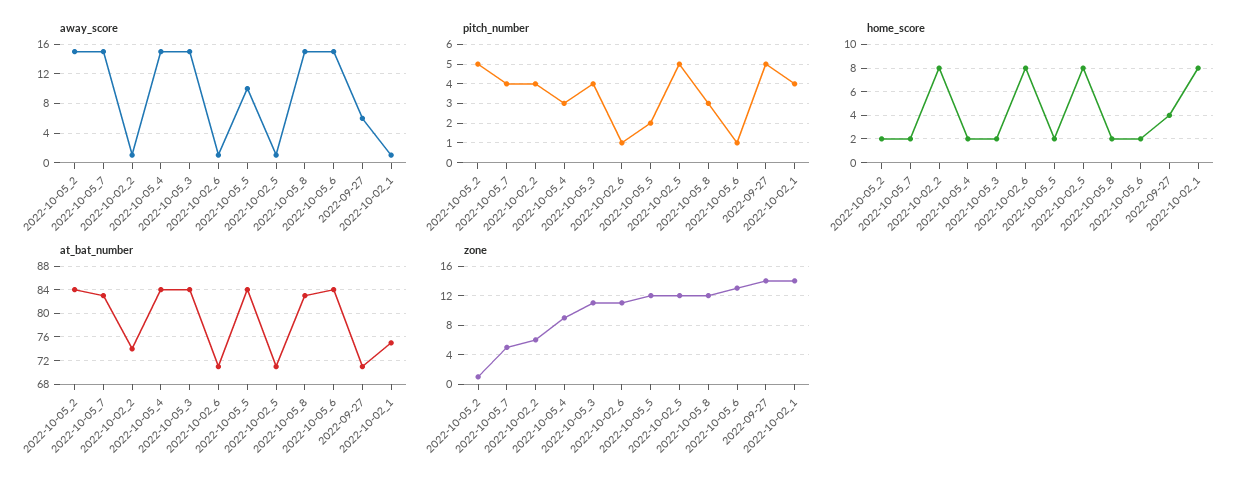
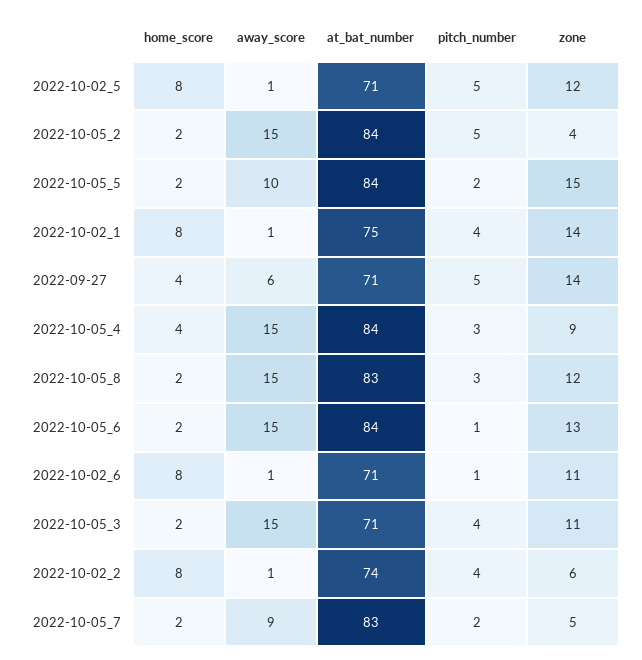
  {
    "away_score": {
      "2022-10-05_2": 15,
-     "2022-10-05_7": 15,
+     "2022-10-05_7": 9,
      "2022-10-02_2": 1,
      "2022-10-05_4": 15,
      "2022-10-05_3": 15,
      "2022-10-02_6": 1,
      "2022-10-05_5": 10,
      "2022-10-02_5": 1,
      "2022-10-05_8": 15,
      "2022-10-05_6": 15,
      "2022-09-27": 6,
      "2022-10-02_1": 1
    },
    "pitch_number": {
      "2022-10-05_2": 5,
-     "2022-10-05_7": 4,
+     "2022-10-05_7": 2,
      "2022-10-02_2": 4,
      "2022-10-05_4": 3,
      "2022-10-05_3": 4,
      "2022-10-02_6": 1,
      "2022-10-05_5": 2,
      "2022-10-02_5": 5,
      "2022-10-05_8": 3,
      "2022-10-05_6": 1,
      "2022-09-27": 5,
      "2022-10-02_1": 4
    },
    "home_score": {
      "2022-10-05_2": 2,
      "2022-10-05_7": 2,
      "2022-10-02_2": 8,
-     "2022-10-05_4": 2,
+     "2022-10-05_4": 4,
      "2022-10-05_3": 2,
      "2022-10-02_6": 8,
      "2022-10-05_5": 2,
      "2022-10-02_5": 8,
      "2022-10-05_8": 2,
      "2022-10-05_6": 2,
      "2022-09-27": 4,
      "2022-10-02_1": 8
    },
    "at_bat_number": {
      "2022-10-05_2": 84,
      "2022-10-05_7": 83,
      "2022-10-02_2": 74,
      "2022-10-05_4": 84,
-     "2022-10-05_3": 84,
+     "2022-10-05_3": 71,
      "2022-10-02_6": 71,
      "2022-10-05_5": 84,
      "2022-10-02_5": 71,
      "2022-10-05_8": 83,
      "2022-10-05_6": 84,
      "2022-09-27": 71,
      "2022-10-02_1": 75
    },
    "zone": {
-     "2022-10-05_2": 1,
+     "2022-10-05_2": 4,
      "2022-10-05_7": 5,
      "2022-10-02_2": 6,
      "2022-10-05_4": 9,
      "2022-10-05_3": 11,
      "2022-10-02_6": 11,
-     "2022-10-05_5": 12,
+     "2022-10-05_5": 15,
      "2022-10-02_5": 12,
      "2022-10-05_8": 12,
      "2022-10-05_6": 13,
      "2022-09-27": 14,
      "2022-10-02_1": 14
    }
  }

